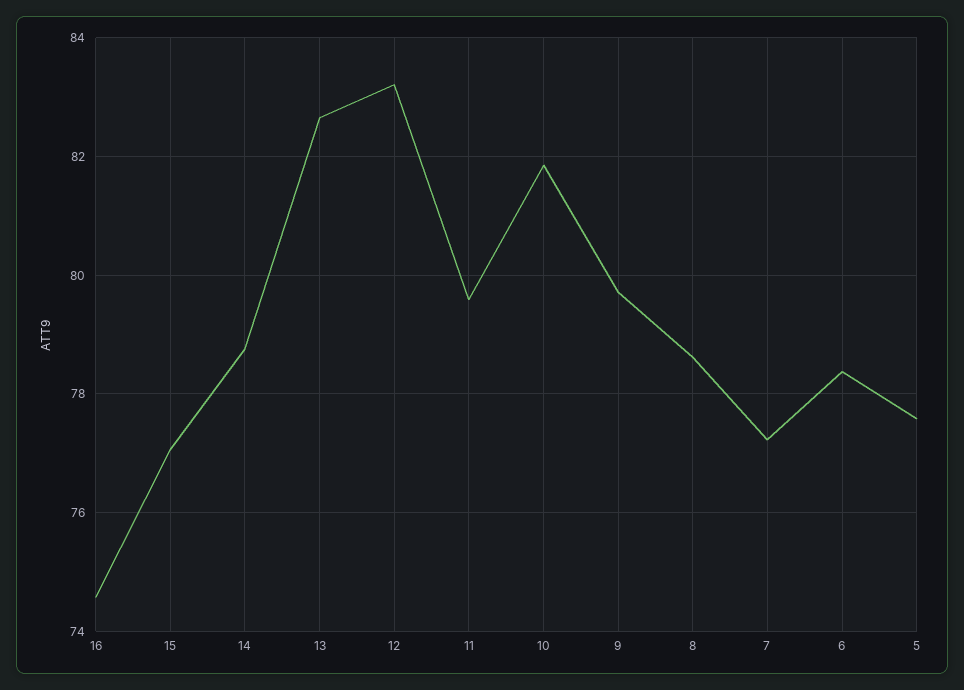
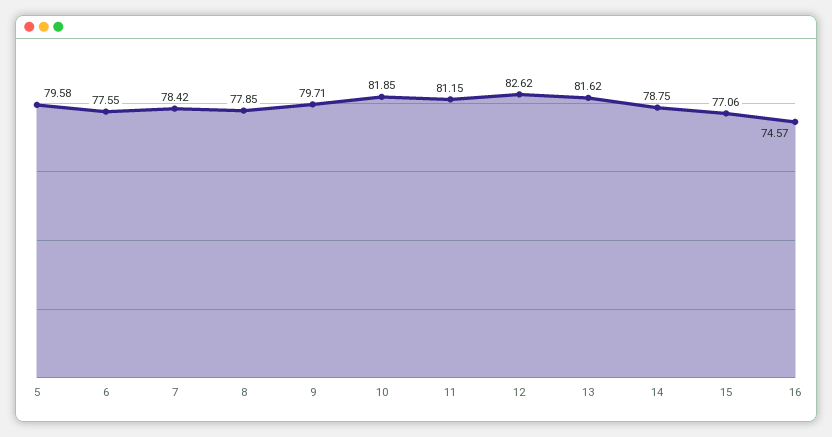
  {
    "16": 74.57,
    "15": 77.06,
    "14": 78.75,
-   "13": 82.6,
+   "13": 81.62,
-   "12": 83.2,
+   "12": 82.62,
-   "11": 79.6,
+   "11": 81.15,
    "10": 81.85,
    "9": 79.71,
-   "8": 78.6,
+   "8": 77.85,
-   "7": 77.2,
+   "7": 78.42,
-   "6": 78.4,
+   "6": 77.55,
-   "5": 77.6
+   "5": 79.58
  }

